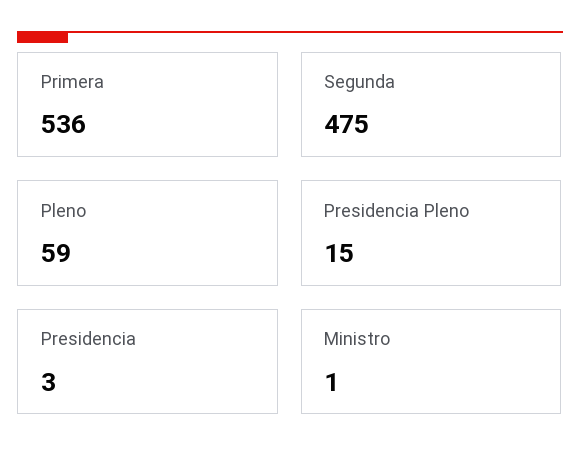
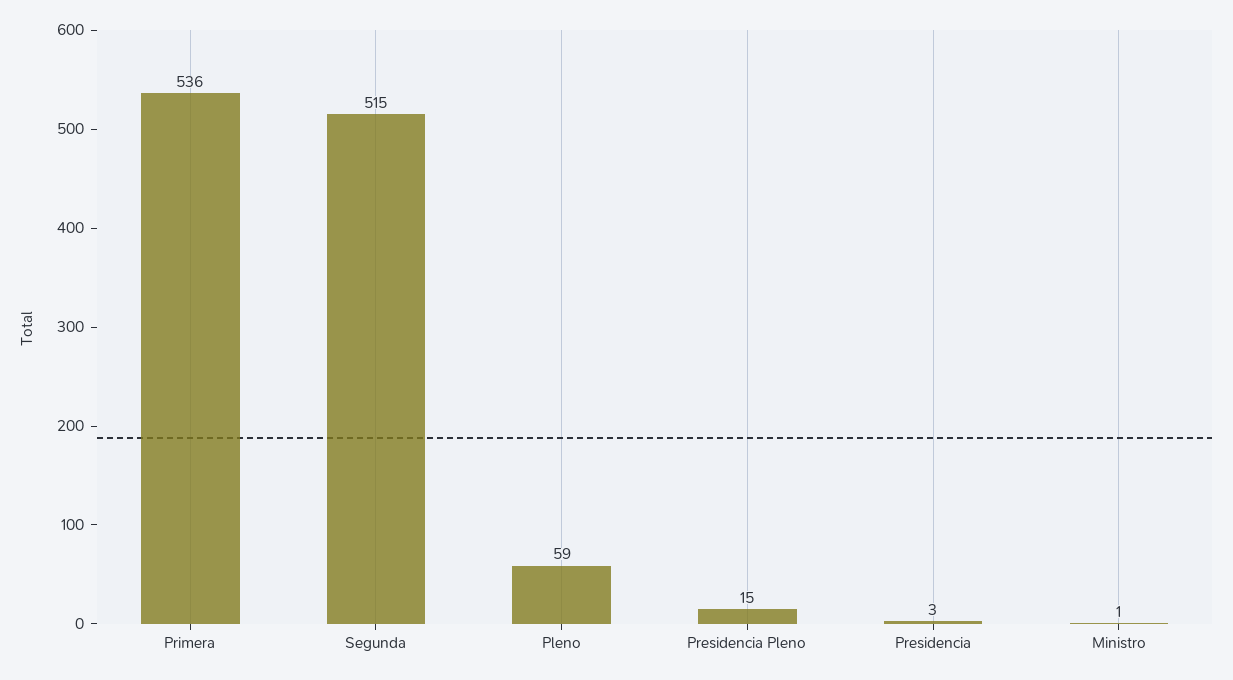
  {
    "Primera": 536,
-   "Segunda": 475,
+   "Segunda": 515,
    "Pleno": 59,
    "Presidencia Pleno": 15,
    "Presidencia": 3,
    "Ministro": 1
  }

